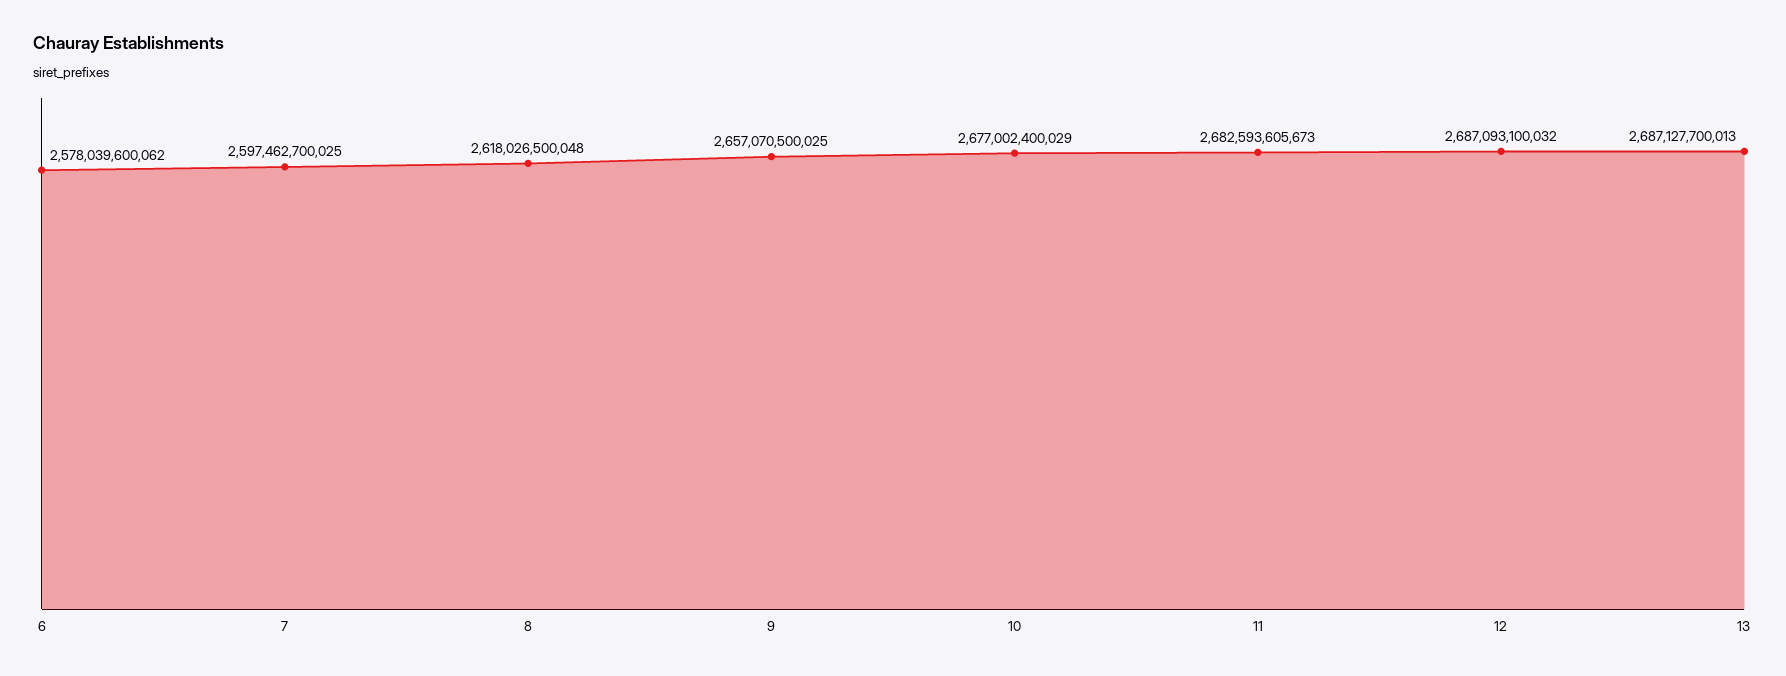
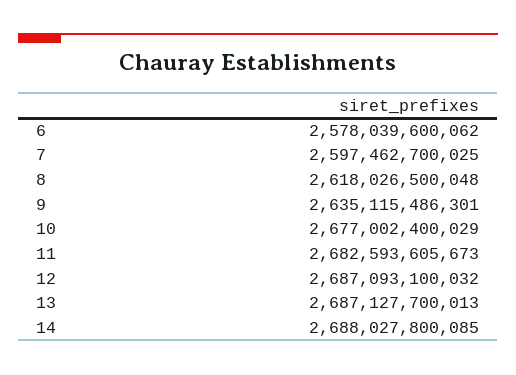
  {
    "6": 2578039600062,
    "7": 2597462700025,
    "8": 2618026500048,
-   "9": 2657070500025,
+   "9": 2635115486301,
    "10": 2677002400029,
    "11": 2682593605673,
    "12": 2687093100032,
-   "13": 2687127700013
+   "13": 2687127700013,
+   "14": 2688027800085
  }

